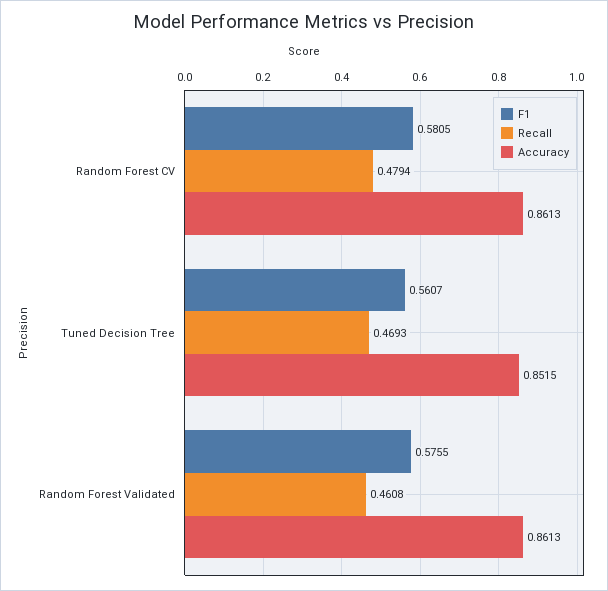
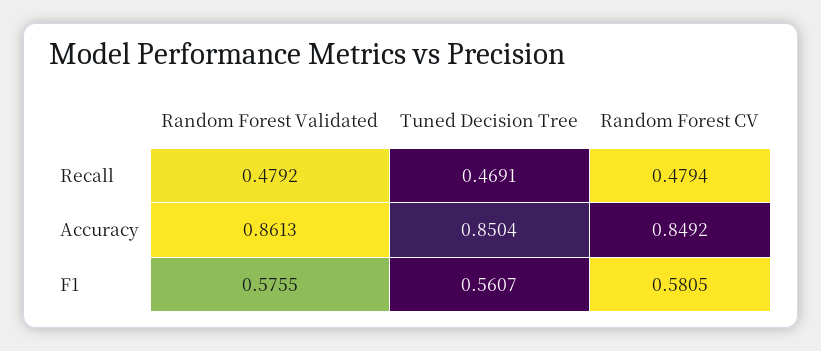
  {
    "F1": {
      "Random Forest CV": 0.5805,
      "Tuned Decision Tree": 0.5607,
      "Random Forest Validated": 0.5755
    },
    "Recall": {
      "Random Forest CV": 0.4794,
-     "Tuned Decision Tree": 0.4693,
+     "Tuned Decision Tree": 0.4691,
-     "Random Forest Validated": 0.4608
+     "Random Forest Validated": 0.4792
    },
    "Accuracy": {
-     "Random Forest CV": 0.8613,
+     "Random Forest CV": 0.8492,
-     "Tuned Decision Tree": 0.8515,
+     "Tuned Decision Tree": 0.8504,
      "Random Forest Validated": 0.8613
    }
  }

